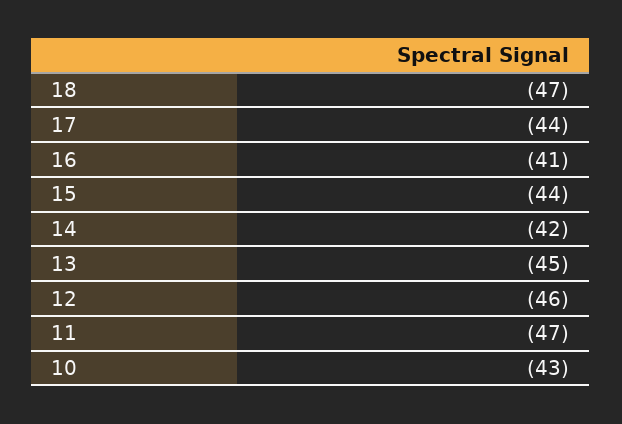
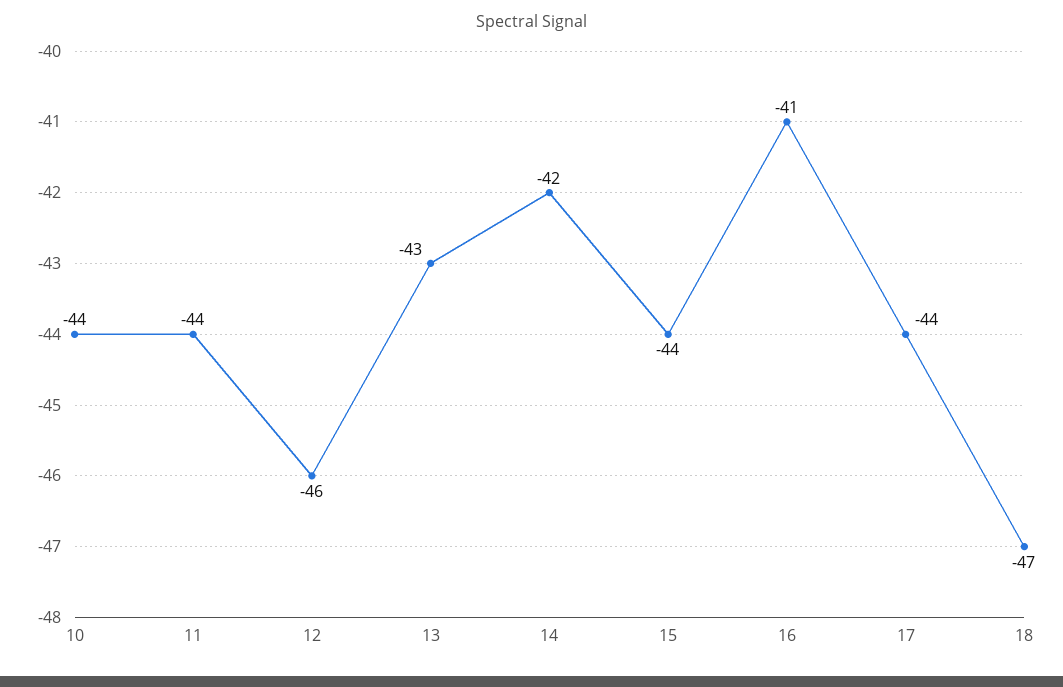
  {
    "18": -47,
    "17": -44,
    "16": -41,
    "15": -44,
    "14": -42,
-   "13": -45,
+   "13": -43,
    "12": -46,
-   "11": -47,
+   "11": -44,
-   "10": -43
+   "10": -44
  }

